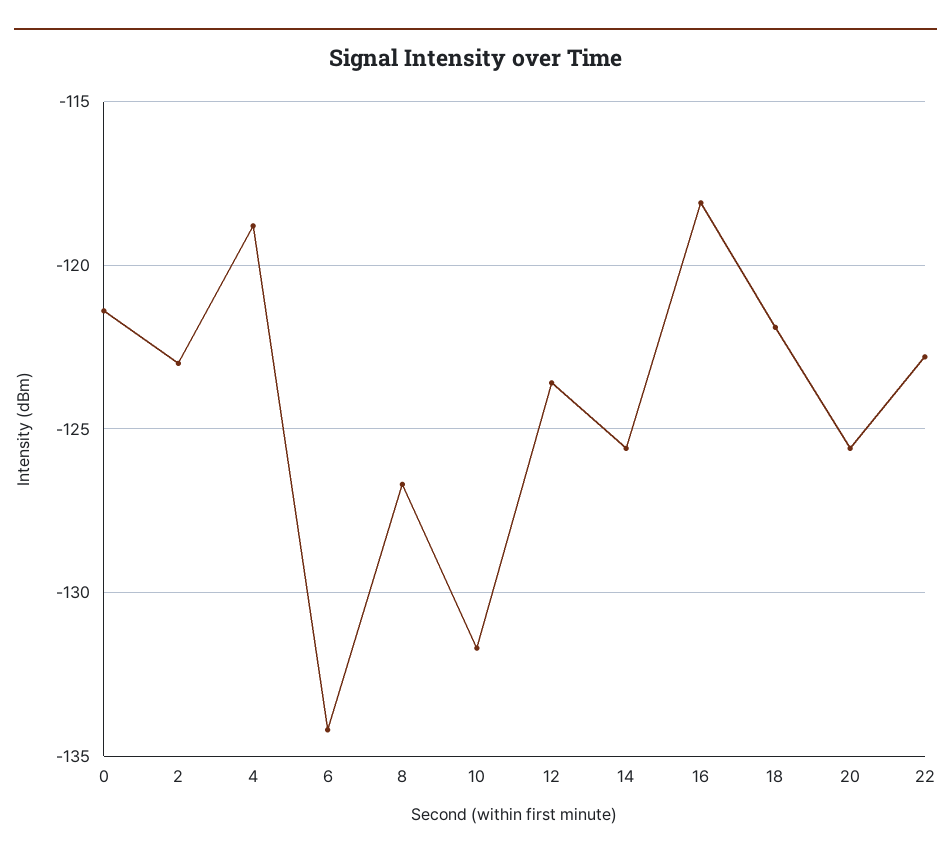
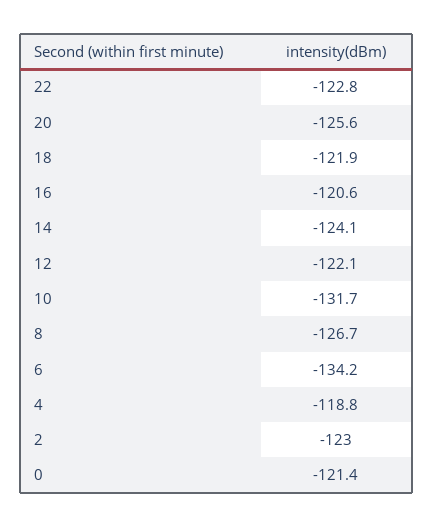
  {
    "0": -121.4,
    "2": -123,
    "4": -118.8,
    "6": -134.2,
    "8": -126.7,
    "10": -131.7,
-   "12": -123.5,
+   "12": -122.1,
-   "14": -125.5,
+   "14": -124.1,
-   "16": -118,
+   "16": -120.6,
    "18": -121.9,
    "20": -125.6,
    "22": -122.8
  }

